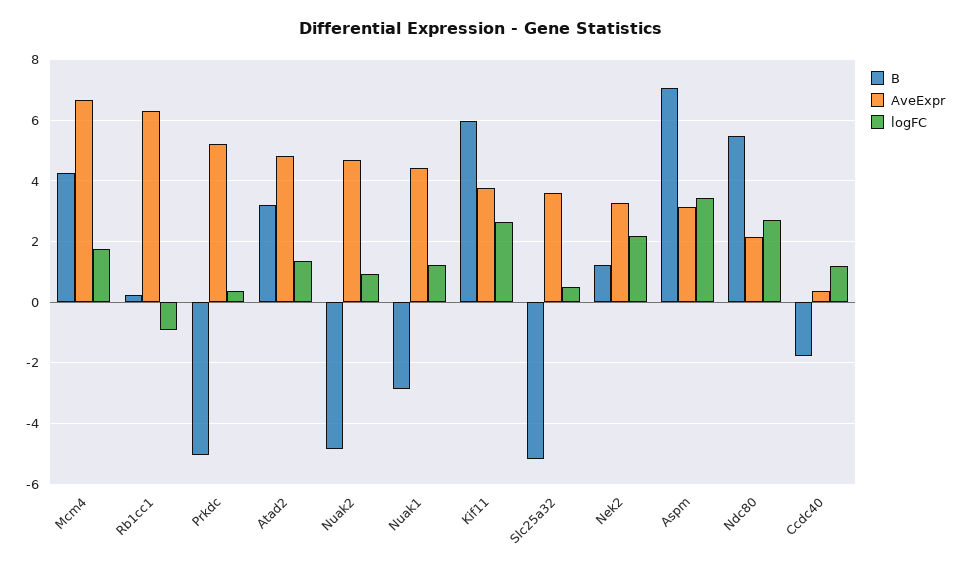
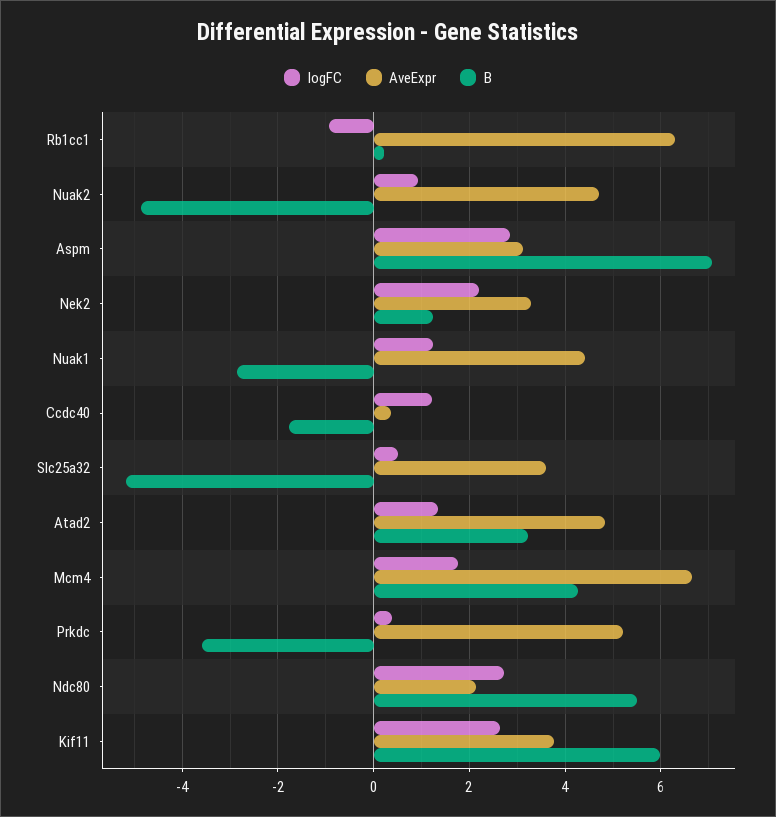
  {
    "B": {
      "Mcm4": 4.2,
      "Rb1cc1": 0.2,
-     "Prkdc": -5,
+     "Prkdc": -3.6,
      "Atad2": 3.2,
      "Nuak2": -4.8,
      "Nuak1": -2.8,
      "Kif11": 6,
      "Slc25a32": -5.2,
      "Nek2": 1.2,
      "Aspm": 7,
      "Ndc80": 5.4,
      "Ccdc40": -1.8
    },
    "AveExpr": {
      "Mcm4": 6.6,
      "Rb1cc1": 6.2,
      "Prkdc": 5.2,
      "Atad2": 4.8,
      "Nuak2": 4.8,
      "Nuak1": 4.4,
      "Kif11": 3.8,
      "Slc25a32": 3.6,
      "Nek2": 3.2,
      "Aspm": 3.2,
      "Ndc80": 2.2,
      "Ccdc40": 0.4
    },
    "logFC": {
      "Mcm4": 1.8,
      "Rb1cc1": -1,
      "Prkdc": 0.4,
      "Atad2": 1.4,
      "Nuak2": 1,
      "Nuak1": 1.2,
      "Kif11": 2.6,
      "Slc25a32": 0.6,
      "Nek2": 2.2,
-     "Aspm": 3.4,
+     "Aspm": 2.8,
      "Ndc80": 2.8,
      "Ccdc40": 1.2
    }
  }

